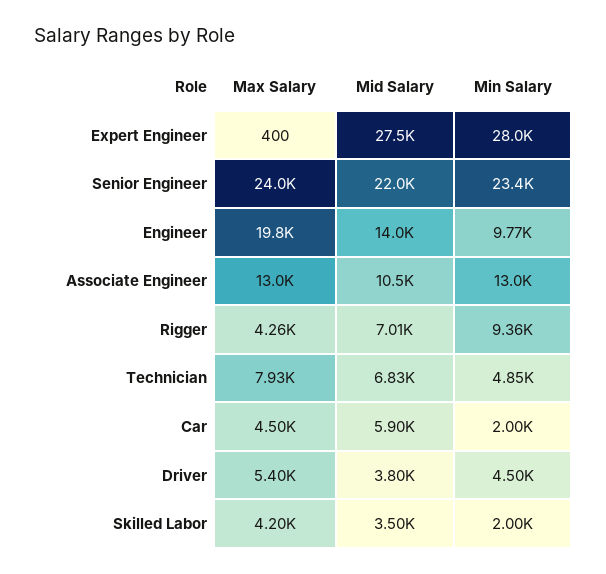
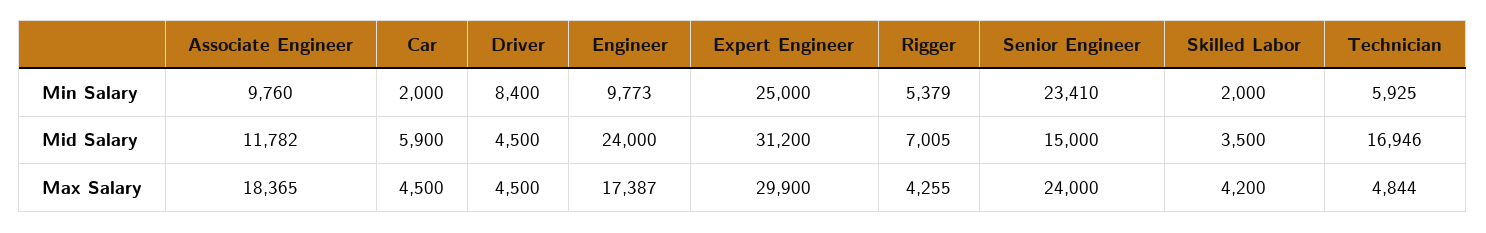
  {
    "Max Salary": {
-     "Expert Engineer": 400,
+     "Expert Engineer": 29900,
      "Senior Engineer": 24000,
-     "Engineer": 19800,
+     "Engineer": 17387,
-     "Associate Engineer": 13000,
+     "Associate Engineer": 18365,
      "Rigger": 4255,
-     "Technician": 7930,
+     "Technician": 4844,
      "Car": 4500,
-     "Driver": 5400,
+     "Driver": 4500,
      "Skilled Labor": 4200
    },
    "Mid Salary": {
-     "Expert Engineer": 27500,
+     "Expert Engineer": 31200,
-     "Senior Engineer": 22000,
+     "Senior Engineer": 15000,
-     "Engineer": 14000,
+     "Engineer": 24000,
-     "Associate Engineer": 10500,
+     "Associate Engineer": 11782,
      "Rigger": 7005,
-     "Technician": 6830,
+     "Technician": 16946,
      "Car": 5900,
-     "Driver": 3800,
+     "Driver": 4500,
      "Skilled Labor": 3500
    },
    "Min Salary": {
-     "Expert Engineer": 28000,
+     "Expert Engineer": 25000,
      "Senior Engineer": 23410,
      "Engineer": 9773,
-     "Associate Engineer": 13000,
+     "Associate Engineer": 9760,
-     "Rigger": 9360,
+     "Rigger": 5379,
-     "Technician": 4850,
+     "Technician": 5925,
      "Car": 2000,
-     "Driver": 4500,
+     "Driver": 8400,
      "Skilled Labor": 2000
    }
  }

